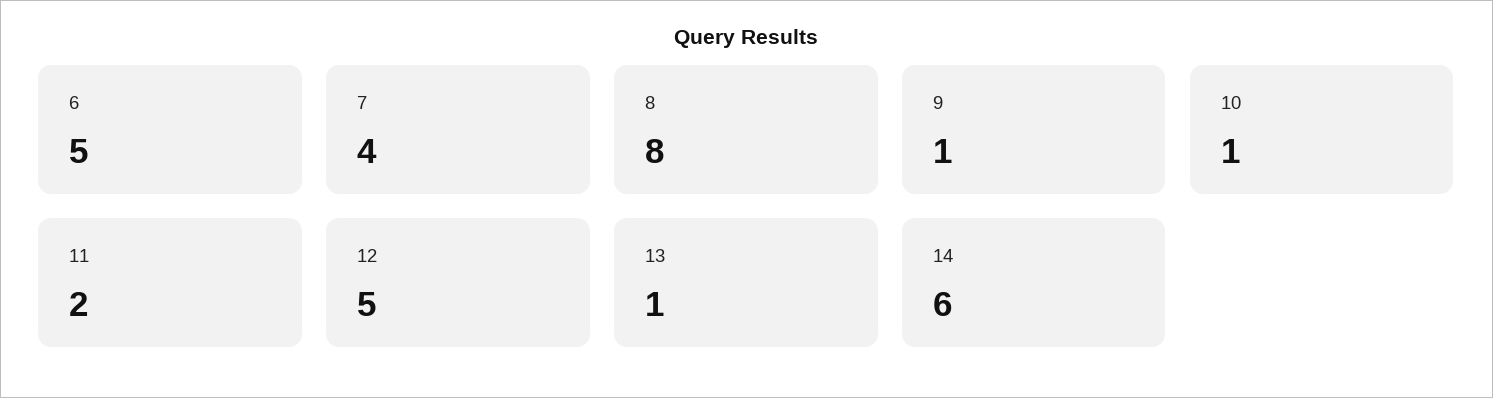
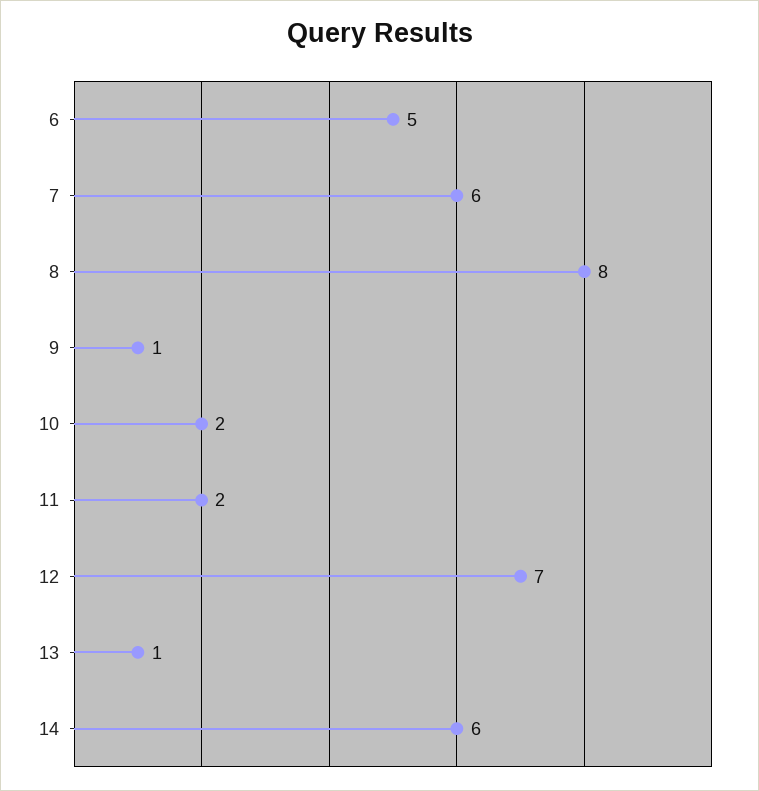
  {
    "6": 5,
-   "7": 4,
+   "7": 6,
    "8": 8,
    "9": 1,
-   "10": 1,
+   "10": 2,
    "11": 2,
-   "12": 5,
+   "12": 7,
    "13": 1,
    "14": 6
  }

